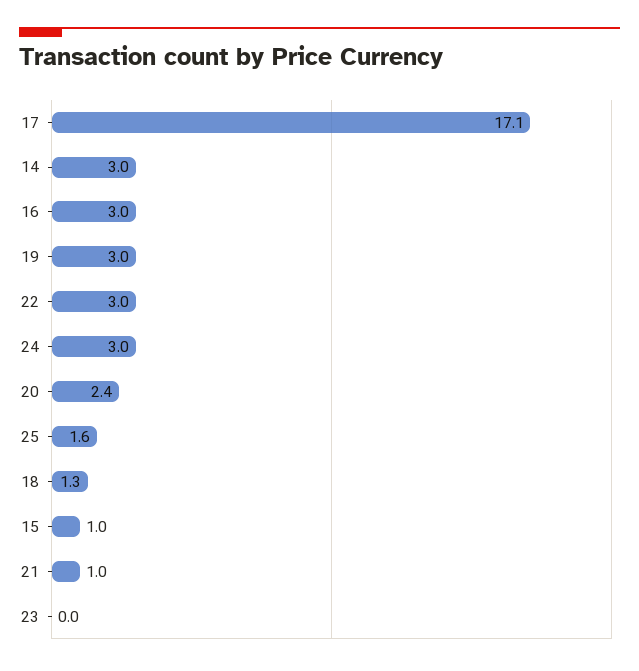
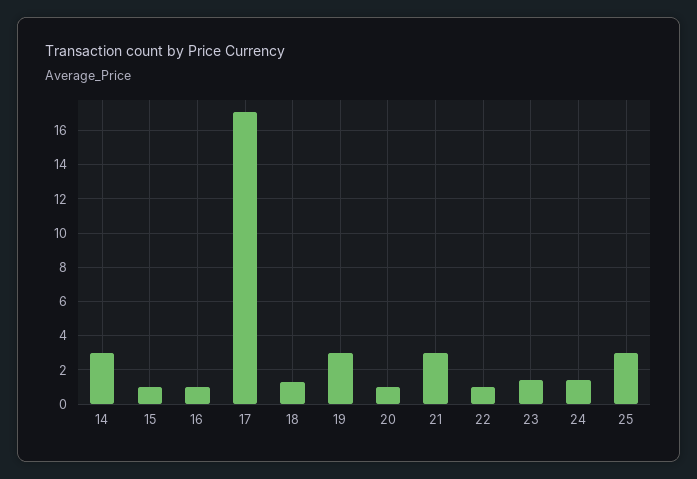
  {
    "17": 17.1,
    "14": 3,
-   "16": 3,
+   "16": 1,
    "19": 3,
-   "22": 3,
+   "22": 1,
-   "24": 3,
+   "24": 1.5,
-   "20": 2.4,
+   "20": 1,
-   "25": 1.6,
+   "25": 3,
    "18": 1.3,
    "15": 1,
-   "21": 1,
+   "21": 3,
-   "23": 0
+   "23": 1.5
  }

